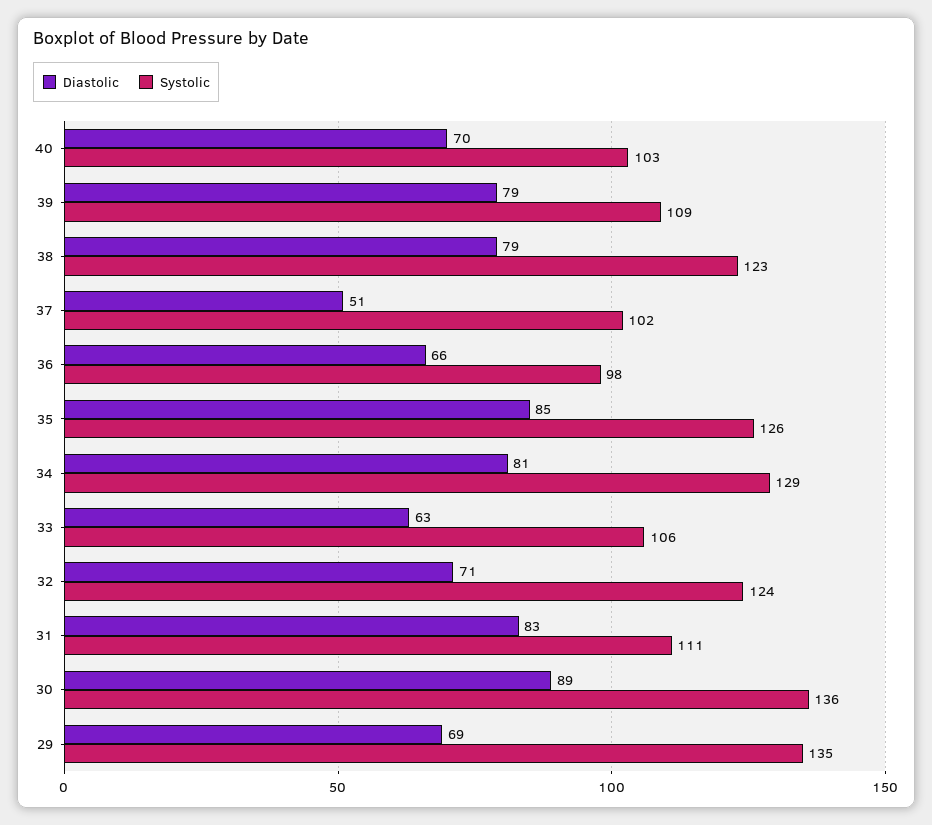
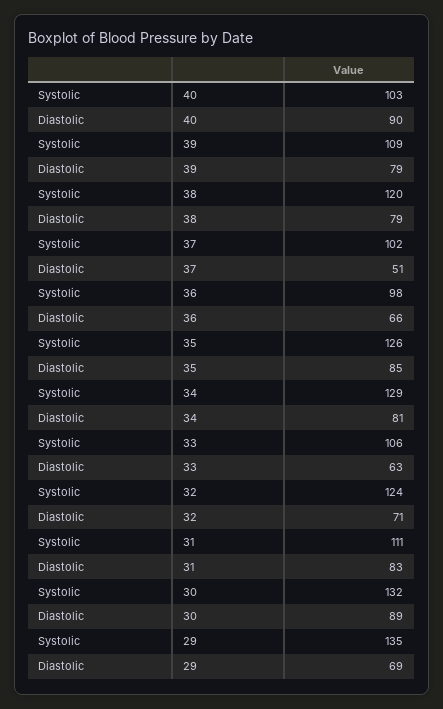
  {
    "Diastolic": {
-     "40": 70,
+     "40": 90,
      "39": 79,
      "38": 79,
      "37": 51,
      "36": 66,
      "35": 85,
      "34": 81,
      "33": 63,
      "32": 71,
      "31": 83,
      "30": 89,
      "29": 69
    },
    "Systolic": {
      "40": 103,
      "39": 109,
-     "38": 123,
+     "38": 120,
      "37": 102,
      "36": 98,
      "35": 126,
      "34": 129,
      "33": 106,
      "32": 124,
      "31": 111,
-     "30": 136,
+     "30": 132,
      "29": 135
    }
  }

